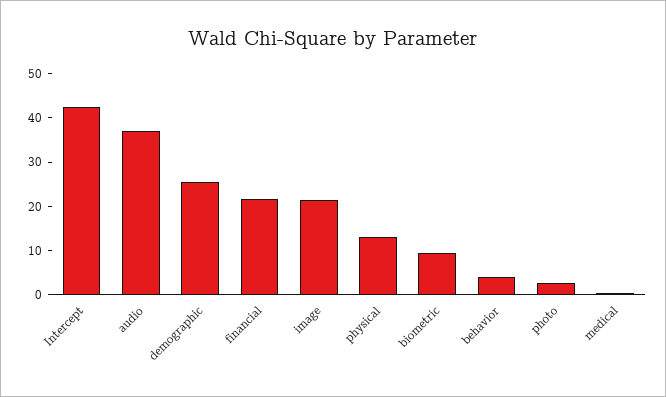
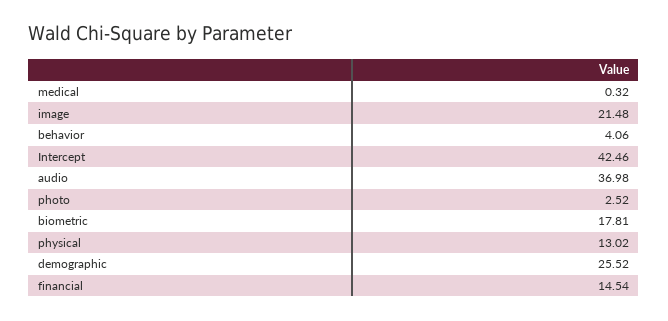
  {
    "Intercept": 42.46,
    "audio": 36.98,
    "demographic": 25.52,
-   "financial": 22,
+   "financial": 14.54,
    "image": 21.48,
    "physical": 13.02,
-   "biometric": 10,
+   "biometric": 17.81,
    "behavior": 4.06,
    "photo": 2.52,
    "medical": 0.32
  }

